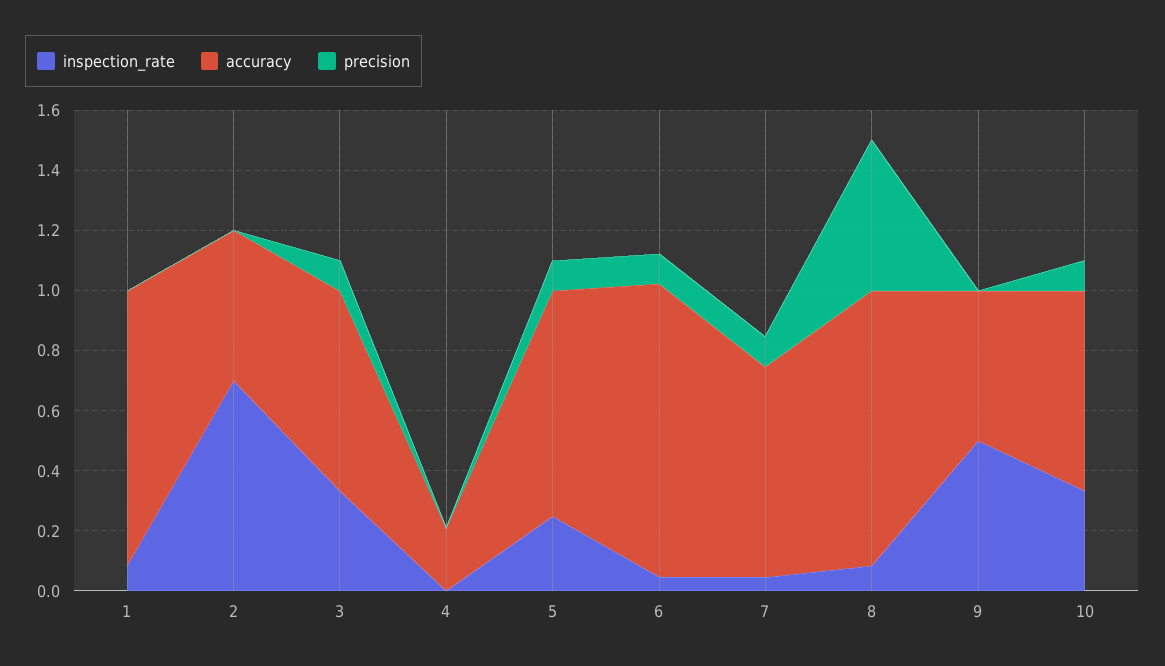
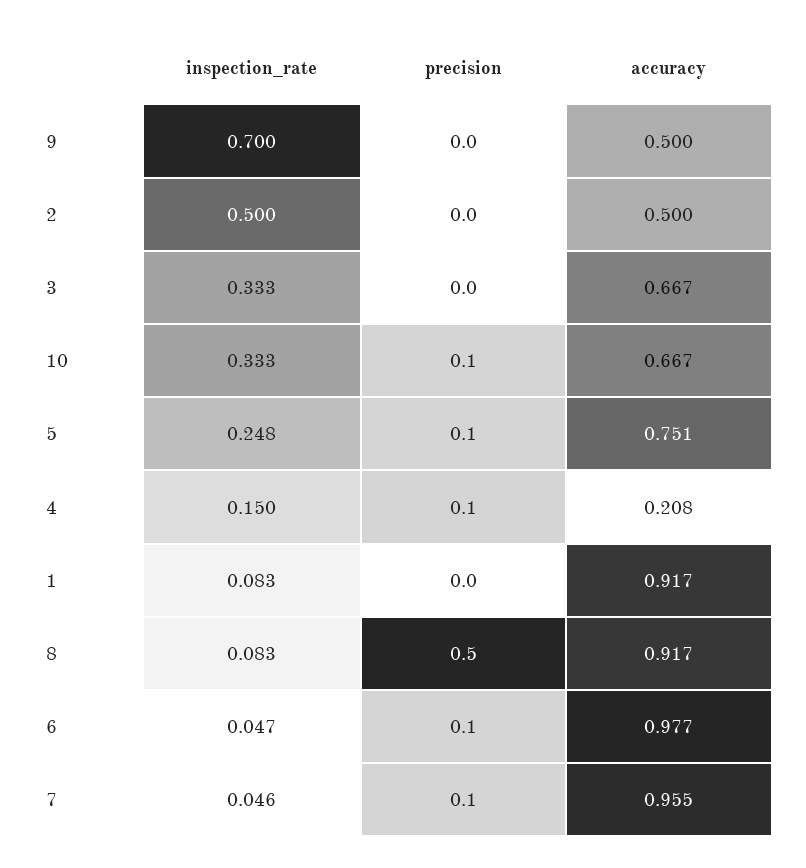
  {
    "inspection_rate": {
      "1": 0.083,
-     "2": 0.7,
+     "2": 0.5,
      "3": 0.333,
-     "4": 0,
+     "4": 0.15,
      "5": 0.248,
      "6": 0.047,
      "7": 0.046,
      "8": 0.083,
-     "9": 0.5,
+     "9": 0.7,
      "10": 0.333
    },
    "accuracy": {
      "1": 0.917,
      "2": 0.5,
      "3": 0.667,
      "4": 0.208,
      "5": 0.751,
      "6": 0.977,
-     "7": 0.7,
+     "7": 0.955,
      "8": 0.917,
      "9": 0.5,
      "10": 0.667
    },
    "precision": {
      "1": 0,
      "2": 0,
-     "3": 0.1,
+     "3": 0,
-     "4": 0,
+     "4": 0.1,
      "5": 0.1,
      "6": 0.1,
      "7": 0.1,
      "8": 0.5,
      "9": 0,
      "10": 0.1
    }
  }

